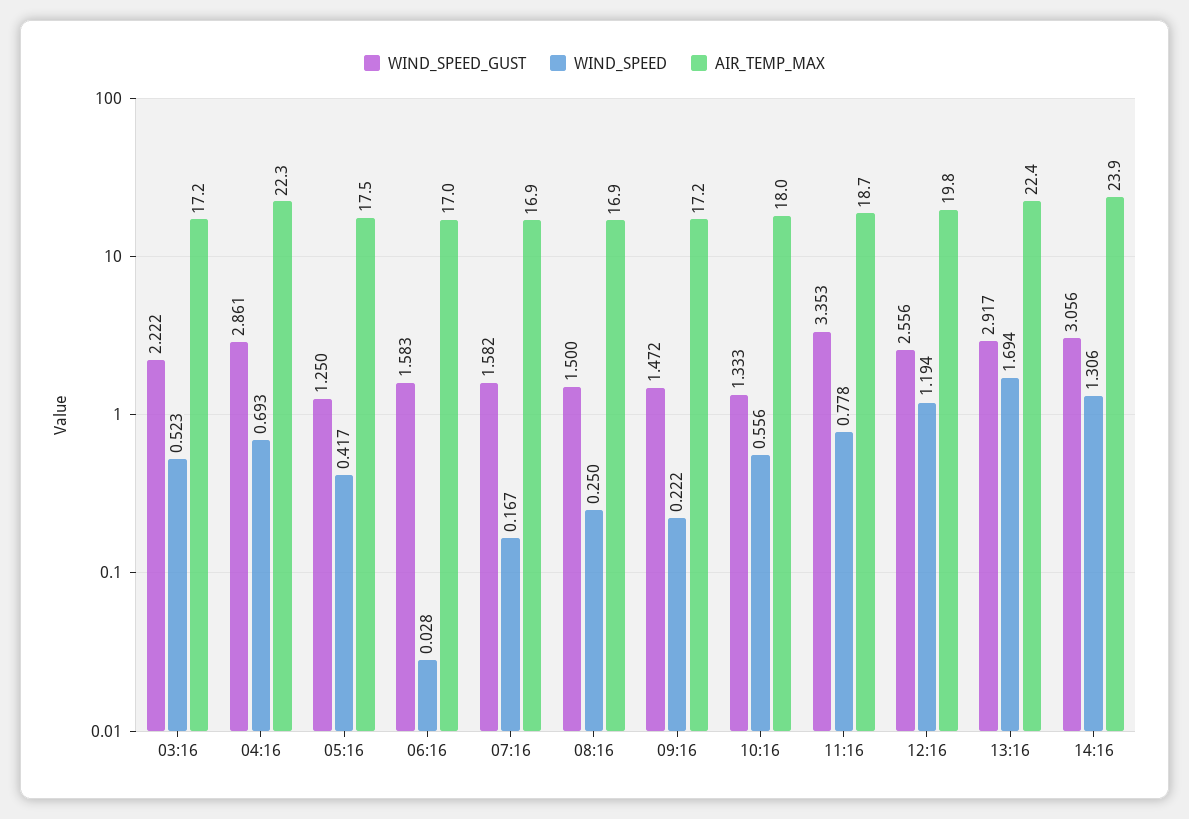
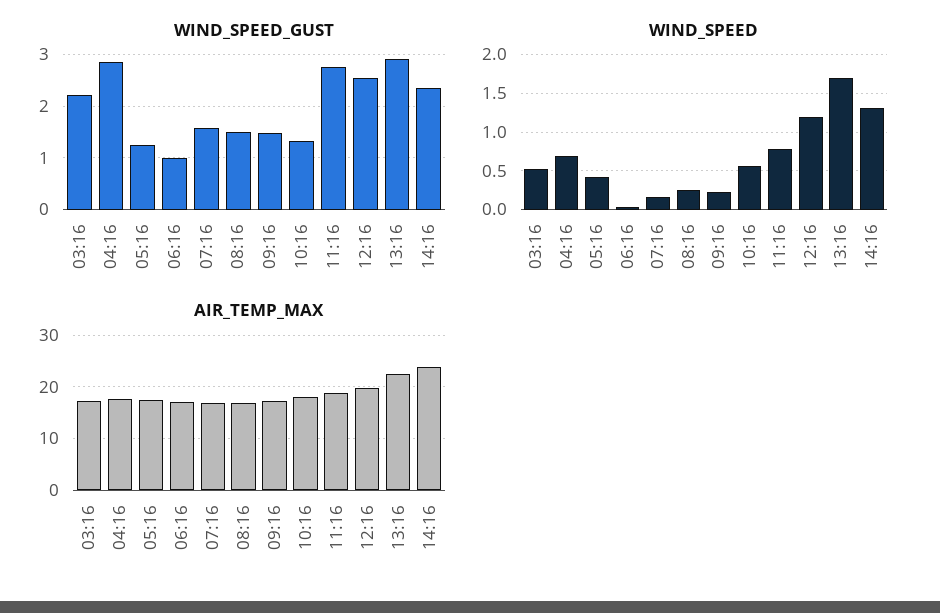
  {
    "WIND_SPEED_GUST": {
      "03:16": 2.222,
      "04:16": 2.861,
      "05:16": 1.25,
-     "06:16": 1.583,
+     "06:16": 1,
      "07:16": 1.582,
      "08:16": 1.5,
      "09:16": 1.472,
      "10:16": 1.333,
-     "11:16": 3.353,
+     "11:16": 2.8,
      "12:16": 2.556,
      "13:16": 2.917,
-     "14:16": 3.056
+     "14:16": 2.4
    },
    "WIND_SPEED": {
      "03:16": 0.523,
      "04:16": 0.693,
      "05:16": 0.417,
      "06:16": 0.028,
      "07:16": 0.167,
      "08:16": 0.25,
      "09:16": 0.222,
      "10:16": 0.556,
      "11:16": 0.778,
      "12:16": 1.194,
      "13:16": 1.694,
      "14:16": 1.306
    },
    "AIR_TEMP_MAX": {
      "03:16": 17.2,
-     "04:16": 22.3,
+     "04:16": 18,
      "05:16": 17.5,
      "06:16": 17,
      "07:16": 16.9,
      "08:16": 16.9,
      "09:16": 17.2,
      "10:16": 18,
      "11:16": 18.7,
      "12:16": 19.8,
      "13:16": 22.4,
      "14:16": 23.9
    }
  }

